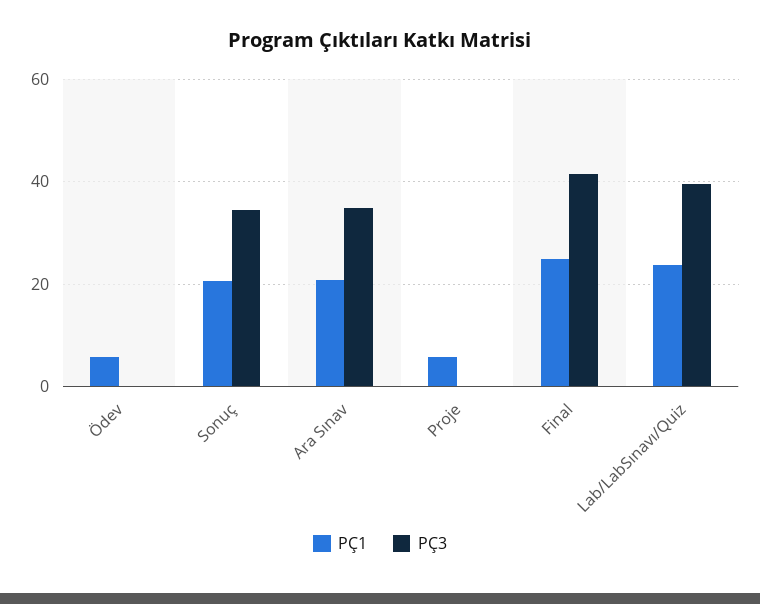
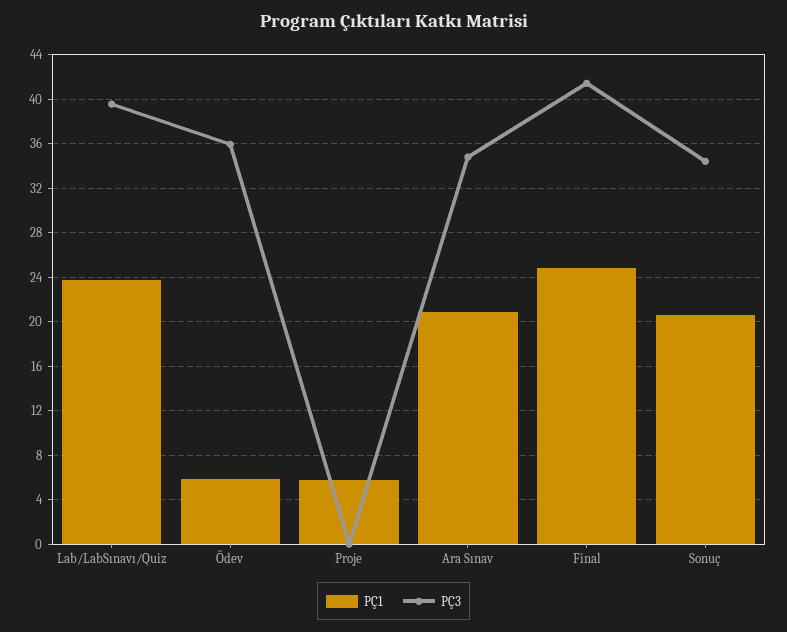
  {
    "PÇ1": {
      "Ödev": 6,
      "Sonuç": 21,
      "Ara Sınav": 21,
      "Proje": 6,
      "Final": 25,
      "Lab/LabSınavı/Quiz": 24
    },
    "PÇ3": {
-     "Ödev": 0,
+     "Ödev": 36,
      "Sonuç": 34,
      "Ara Sınav": 35,
      "Proje": 0,
      "Final": 41,
      "Lab/LabSınavı/Quiz": 40
    }
  }

